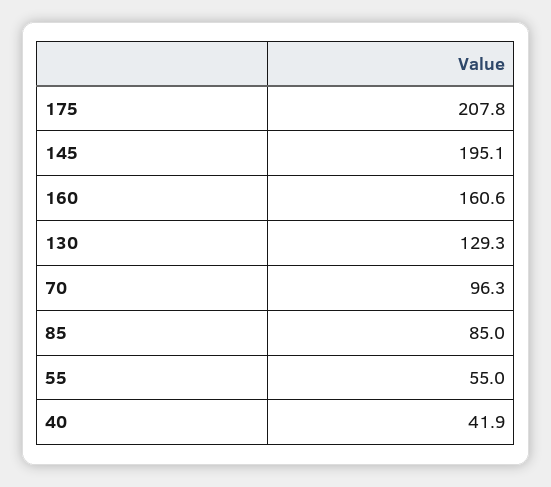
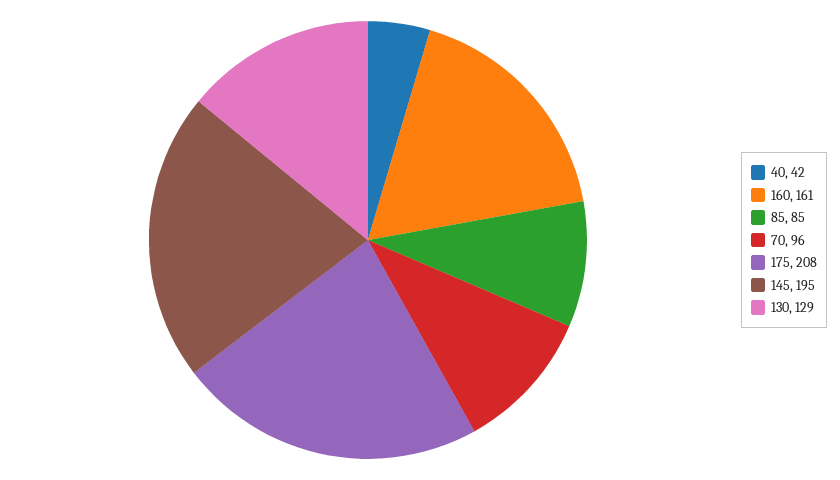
  {
    "175": 207.8,
    "145": 195.1,
    "160": 160.6,
    "130": 129.3,
    "70": 96.3,
    "85": 85,
-   "55": 55,
    "40": 41.9
  }

